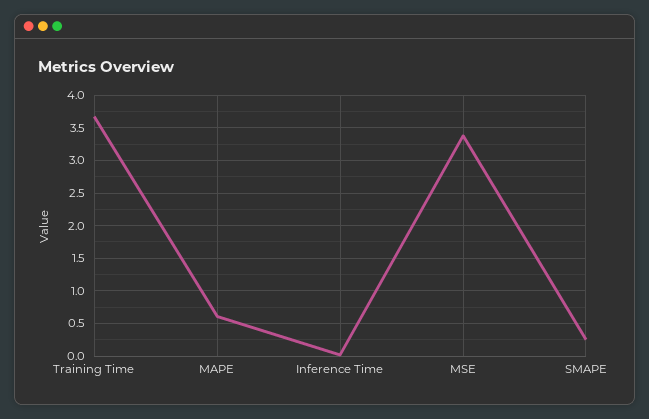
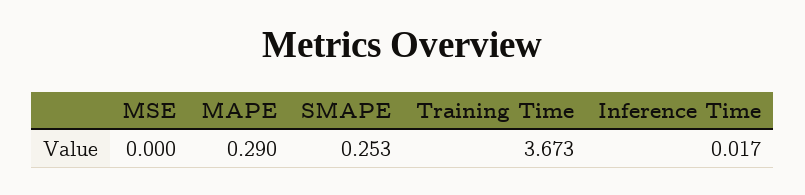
  {
    "Training Time": 3.673,
-   "MAPE": 0.6,
+   "MAPE": 0.29,
    "Inference Time": 0.017,
-   "MSE": 3.4,
+   "MSE": 0,
    "SMAPE": 0.253
  }

